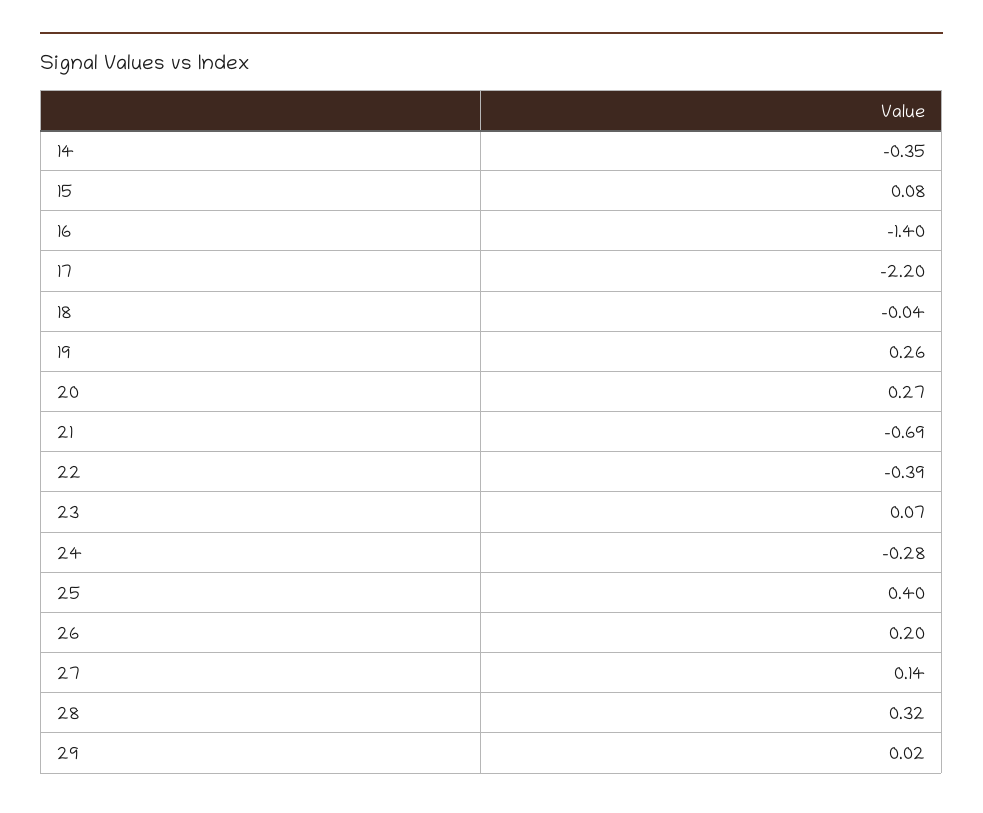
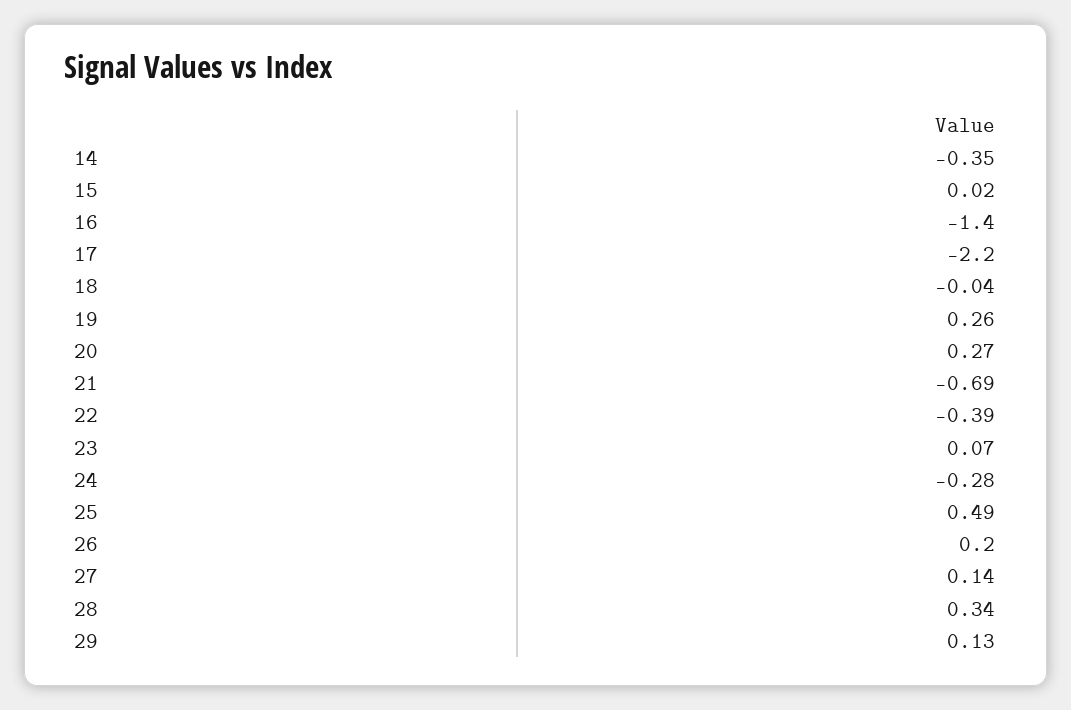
  {
    "14": -0.35,
-   "15": 0.08,
+   "15": 0.02,
    "16": -1.4,
    "17": -2.2,
    "18": -0.04,
    "19": 0.26,
    "20": 0.27,
    "21": -0.69,
    "22": -0.39,
    "23": 0.07,
    "24": -0.28,
-   "25": 0.4,
+   "25": 0.49,
    "26": 0.2,
    "27": 0.14,
-   "28": 0.32,
+   "28": 0.34,
-   "29": 0.02
+   "29": 0.13
  }

